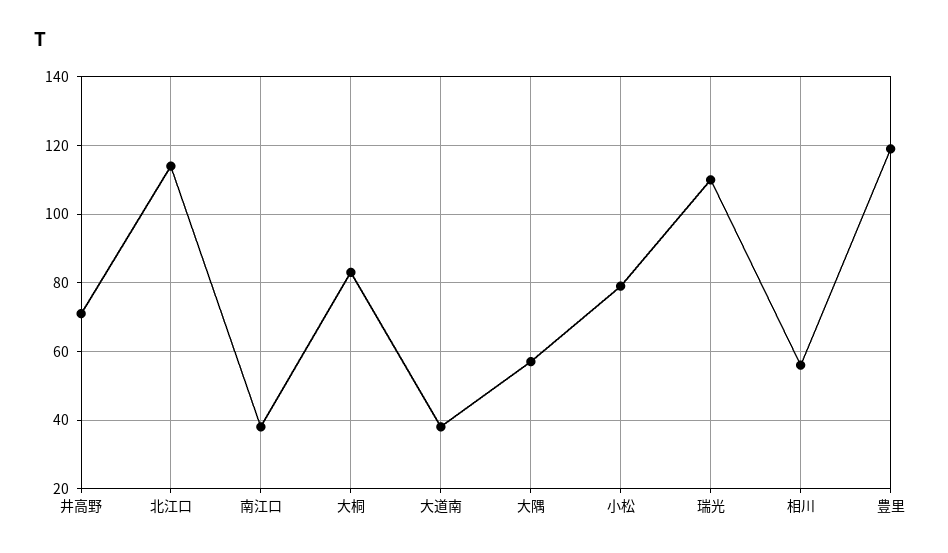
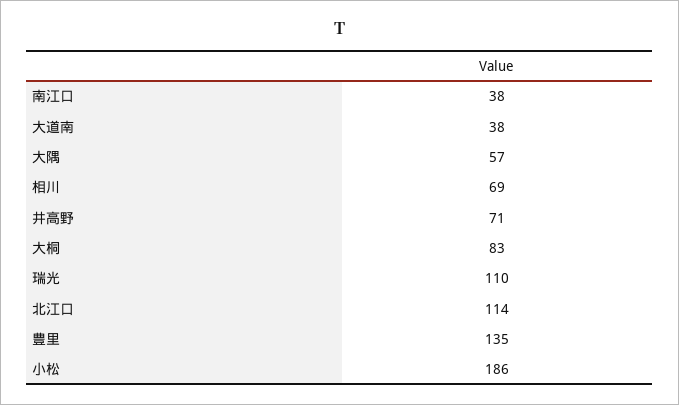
  {
    "井高野": 71,
    "北江口": 114,
    "南江口": 38,
    "大桐": 83,
    "大道南": 38,
    "大隅": 57,
-   "小松": 80,
+   "小松": 186,
    "瑞光": 110,
-   "相川": 55,
+   "相川": 69,
-   "豊里": 120
+   "豊里": 135
  }

